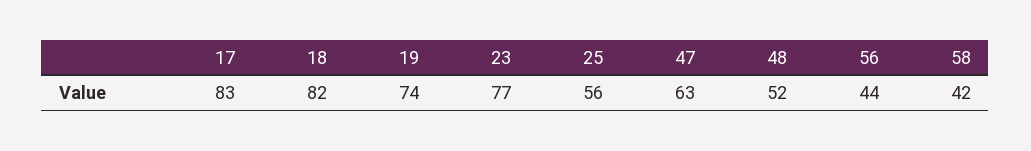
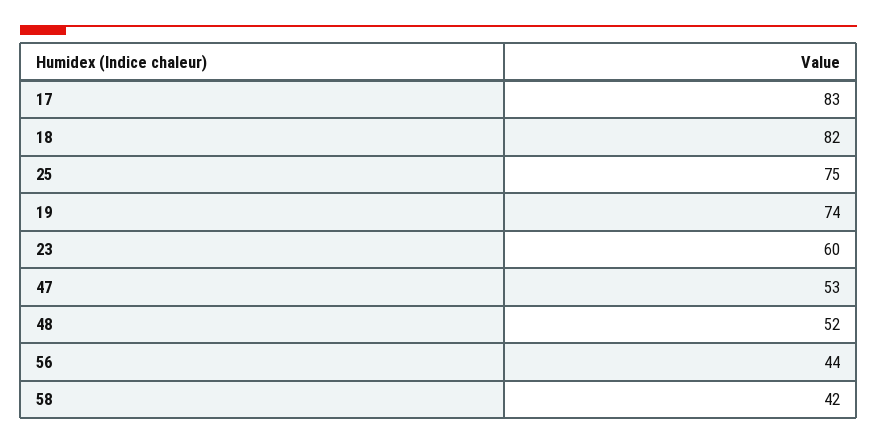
  {
    "17": 83,
    "18": 82,
    "19": 74,
-   "23": 77,
+   "23": 60,
-   "25": 56,
+   "25": 75,
-   "47": 63,
+   "47": 53,
    "48": 52,
    "56": 44,
    "58": 42
  }

